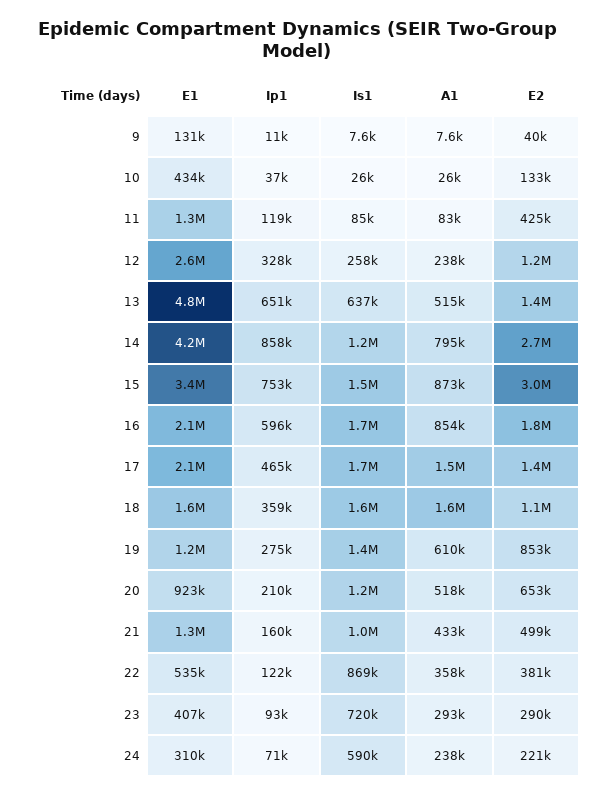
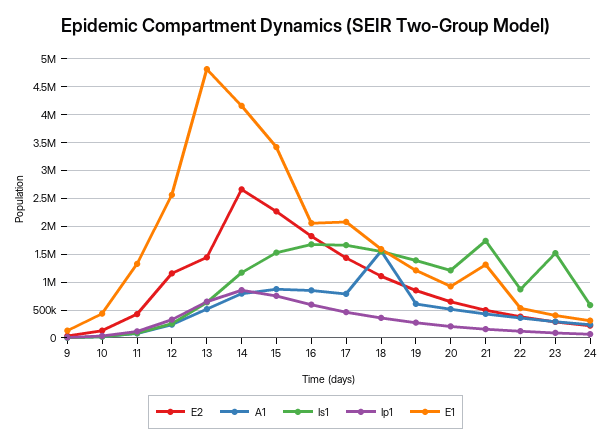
  {
    "E1": {
      "9": 131000,
      "10": 434000,
      "11": 1300000,
      "12": 2600000,
      "13": 4800000,
      "14": 4200000,
      "15": 3400000,
      "16": 2100000,
      "17": 2100000,
      "18": 1600000,
      "19": 1200000,
      "20": 923000,
      "21": 1300000,
      "22": 535000,
      "23": 407000,
      "24": 310000
    },
    "Ip1": {
      "9": 11000,
      "10": 37000,
      "11": 119000,
      "12": 328000,
      "13": 651000,
      "14": 858000,
      "15": 753000,
      "16": 596000,
      "17": 465000,
      "18": 359000,
      "19": 275000,
      "20": 210000,
      "21": 160000,
      "22": 122000,
      "23": 93000,
      "24": 71000
    },
    "Is1": {
      "9": 7600,
      "10": 26000,
      "11": 85000,
      "12": 258000,
      "13": 637000,
      "14": 1200000,
      "15": 1500000,
      "16": 1700000,
      "17": 1700000,
      "18": 1600000,
      "19": 1400000,
      "20": 1200000,
-     "21": 1000000,
+     "21": 1750000,
      "22": 869000,
-     "23": 720000,
+     "23": 1500000,
      "24": 590000
    },
    "A1": {
      "9": 7600,
      "10": 26000,
      "11": 83000,
      "12": 238000,
      "13": 515000,
      "14": 795000,
      "15": 873000,
      "16": 854000,
-     "17": 1500000,
+     "17": 750000,
      "18": 1600000,
      "19": 610000,
      "20": 518000,
      "21": 433000,
      "22": 358000,
      "23": 293000,
      "24": 238000
    },
    "E2": {
      "9": 40000,
      "10": 133000,
      "11": 425000,
      "12": 1200000,
      "13": 1400000,
      "14": 2700000,
-     "15": 3000000,
+     "15": 2250000,
      "16": 1800000,
      "17": 1400000,
      "18": 1100000,
      "19": 853000,
      "20": 653000,
      "21": 499000,
      "22": 381000,
      "23": 290000,
      "24": 221000
    }
  }

